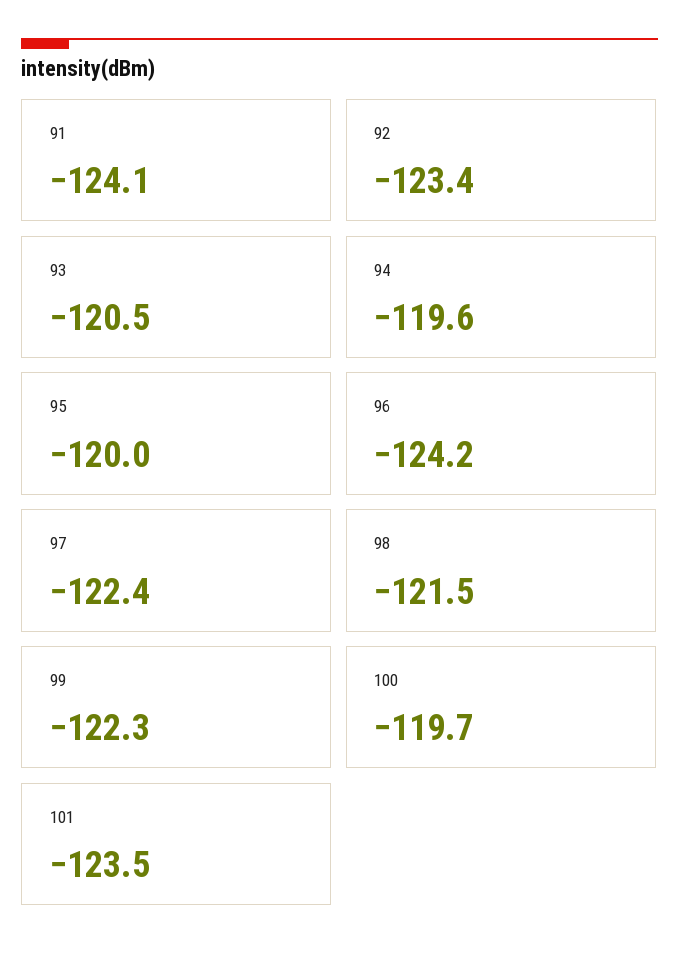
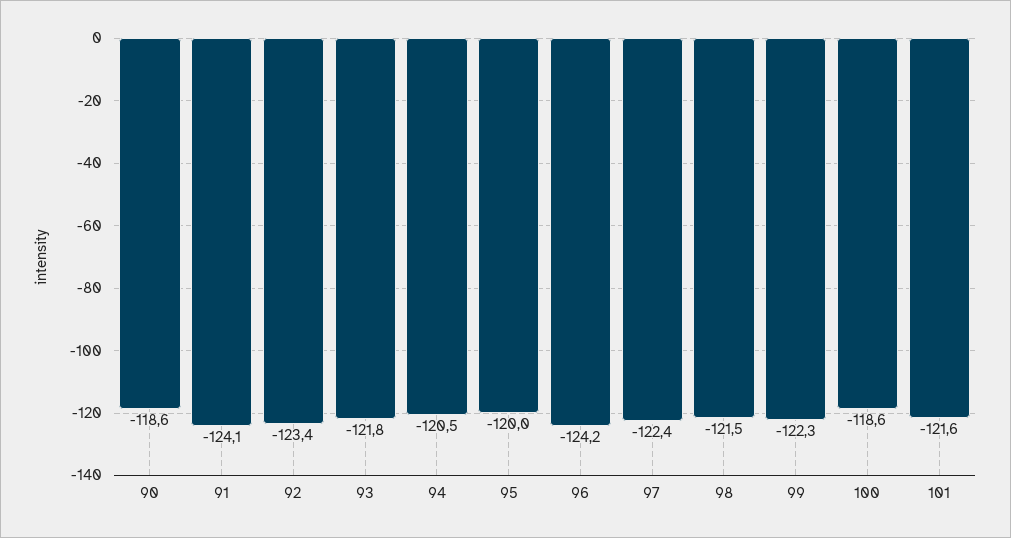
  {
    "91": -124.1,
    "92": -123.4,
-   "93": -120.5,
+   "93": -121.8,
-   "94": -119.6,
+   "94": -120.5,
    "95": -120,
    "96": -124.2,
    "97": -122.4,
    "98": -121.5,
    "99": -122.3,
-   "100": -119.7,
+   "100": -118.6,
-   "101": -123.5
+   "101": -121.6,
+   "90": -118.6
  }

